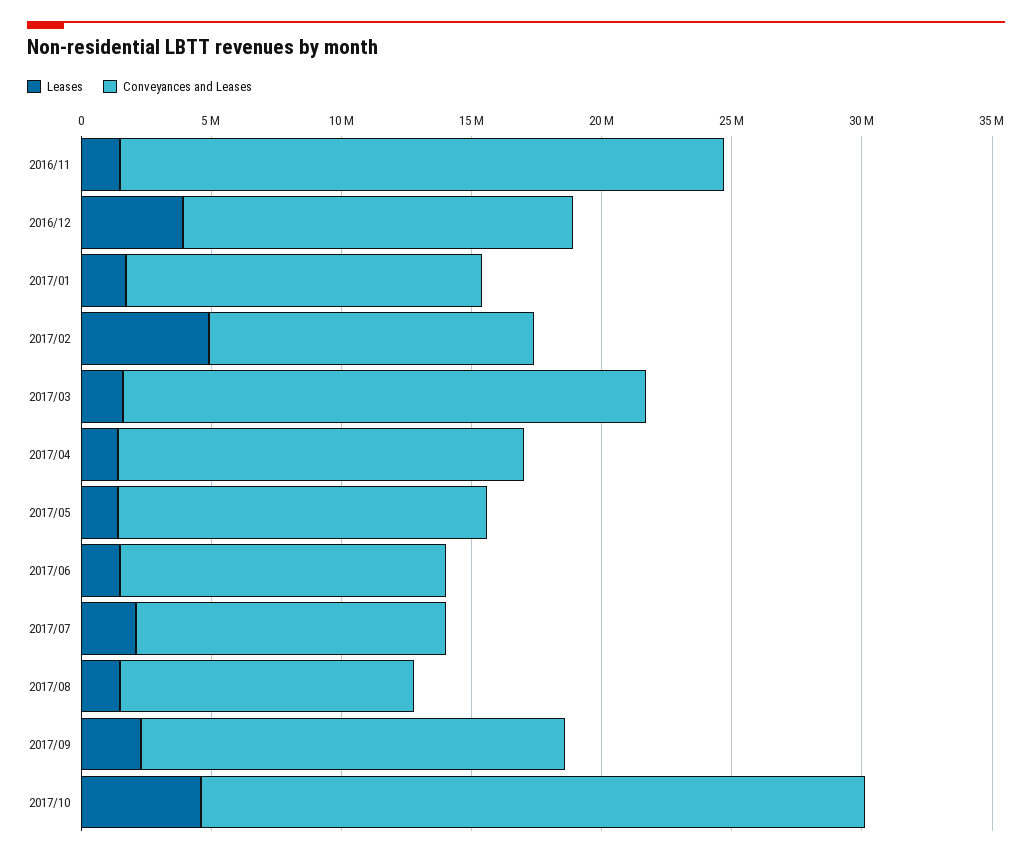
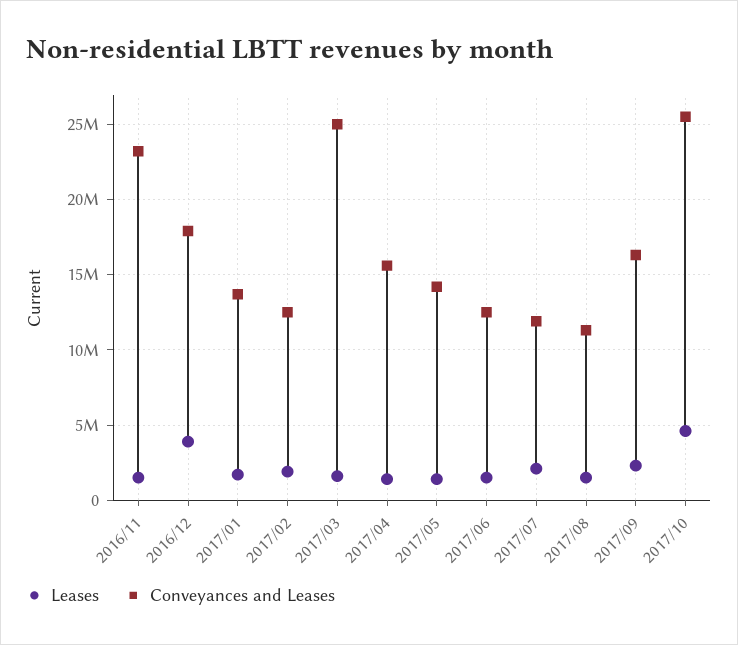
  {
    "Leases": {
      "2016/11": 1500000,
      "2016/12": 4000000,
      "2017/01": 1500000,
-     "2017/02": 5000000,
+     "2017/02": 2000000,
      "2017/03": 1500000,
      "2017/04": 1500000,
      "2017/05": 1500000,
      "2017/06": 1500000,
      "2017/07": 2000000,
      "2017/08": 1500000,
      "2017/09": 2500000,
      "2017/10": 4500000
    },
    "Conveyances and Leases": {
      "2016/11": 23000000,
-     "2016/12": 15000000,
+     "2016/12": 18000000,
      "2017/01": 13500000,
      "2017/02": 12500000,
-     "2017/03": 20000000,
+     "2017/03": 25000000,
      "2017/04": 15500000,
      "2017/05": 14000000,
      "2017/06": 12500000,
      "2017/07": 12000000,
      "2017/08": 11500000,
      "2017/09": 16500000,
      "2017/10": 25500000
    }
  }

